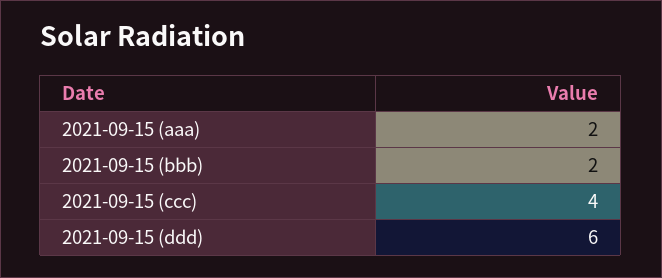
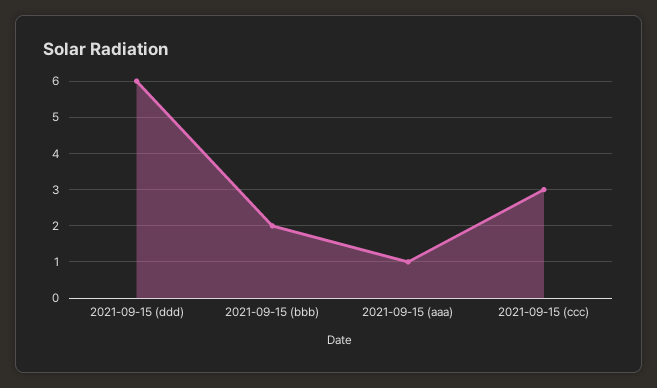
  {
-   "2021-09-15 (aaa)": 2,
+   "2021-09-15 (aaa)": 1,
    "2021-09-15 (bbb)": 2,
-   "2021-09-15 (ccc)": 4,
+   "2021-09-15 (ccc)": 3,
    "2021-09-15 (ddd)": 6
  }

